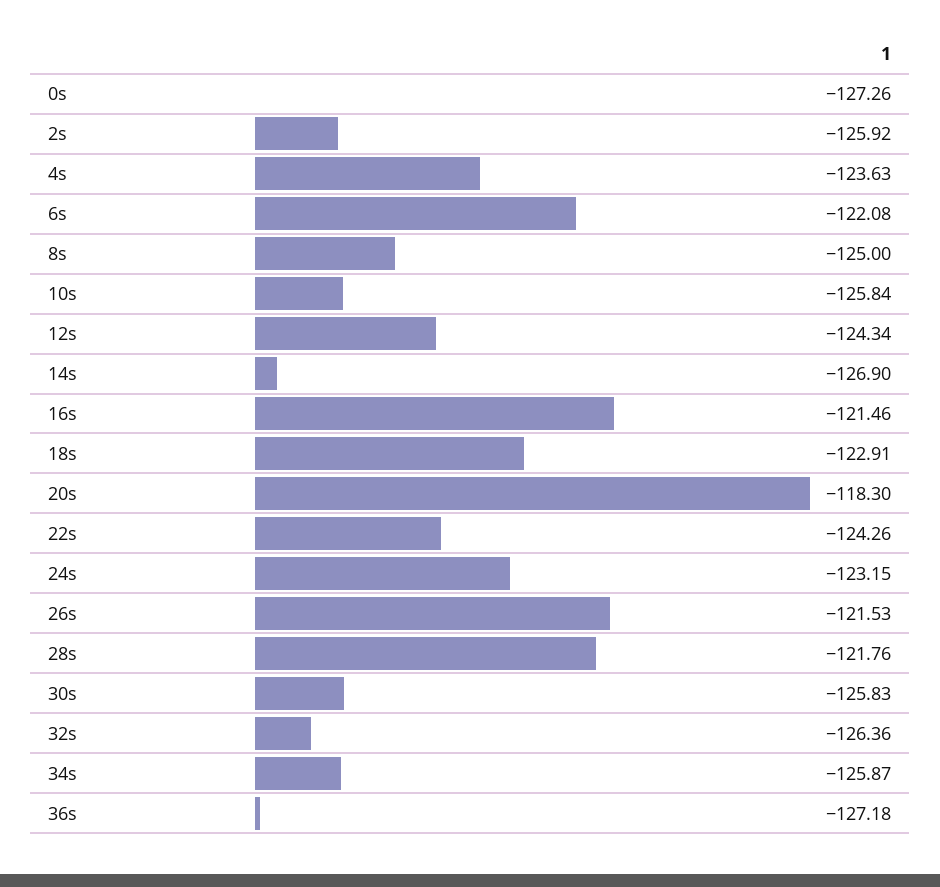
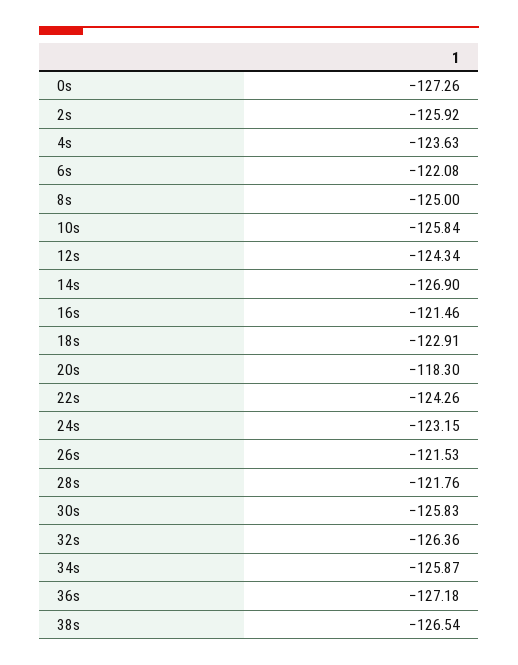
  {
    "0s": -127.26,
    "2s": -125.92,
    "4s": -123.63,
    "6s": -122.08,
    "8s": -125,
    "10s": -125.84,
    "12s": -124.34,
    "14s": -126.9,
    "16s": -121.46,
    "18s": -122.91,
    "20s": -118.3,
    "22s": -124.26,
    "24s": -123.15,
    "26s": -121.53,
    "28s": -121.76,
    "30s": -125.83,
    "32s": -126.36,
    "34s": -125.87,
-   "36s": -127.18
+   "36s": -127.18,
+   "38s": -126.54
  }

